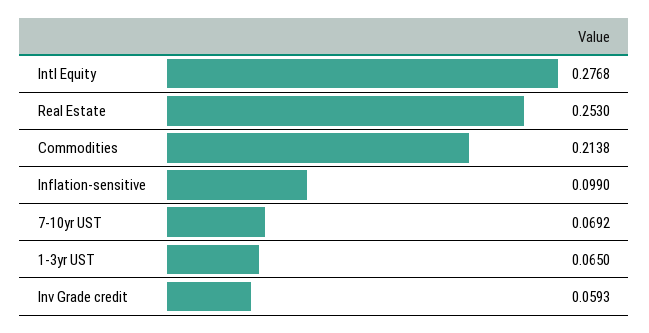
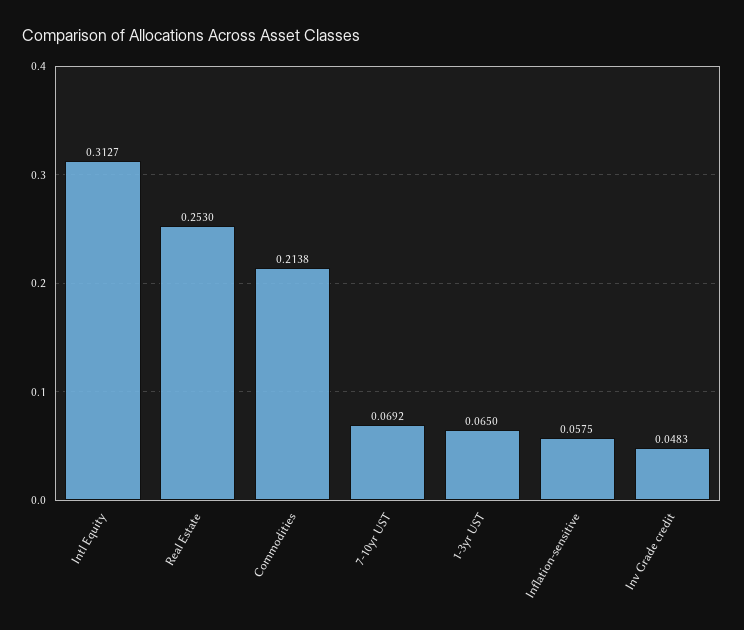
  {
-   "Intl Equity": 0.2768,
+   "Intl Equity": 0.3127,
    "Real Estate": 0.253,
    "Commodities": 0.2138,
-   "Inflation-sensitive": 0.099,
+   "Inflation-sensitive": 0.0575,
    "7-10yr UST": 0.0692,
    "1-3yr UST": 0.065,
-   "Inv Grade credit": 0.0593
+   "Inv Grade credit": 0.0483
  }

